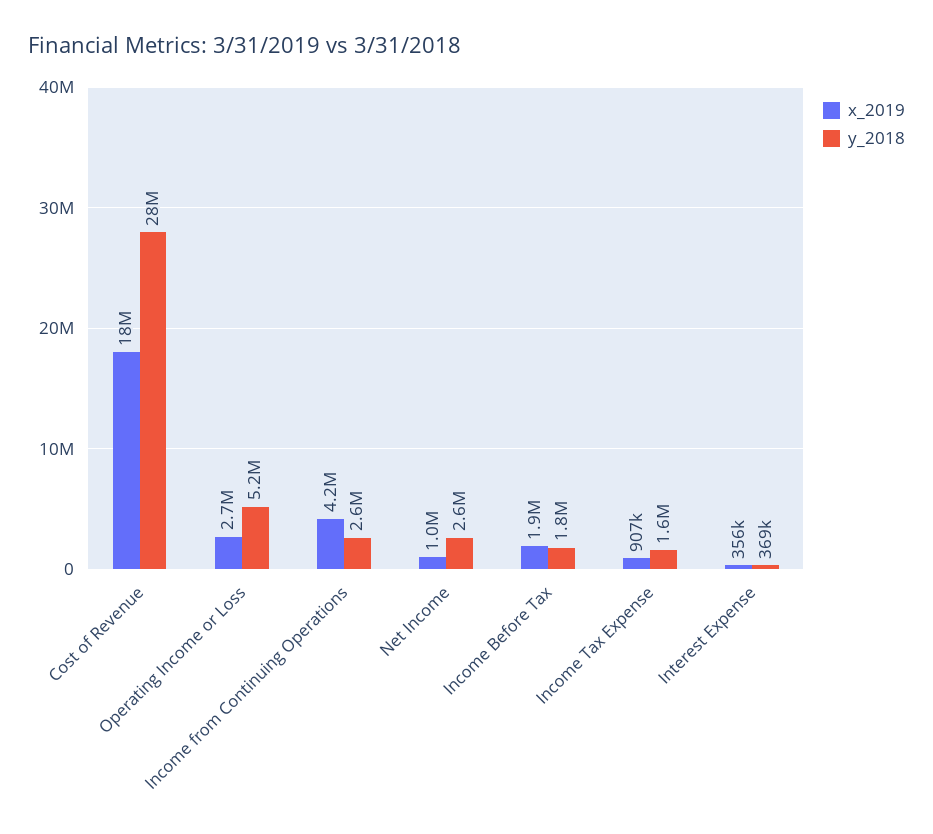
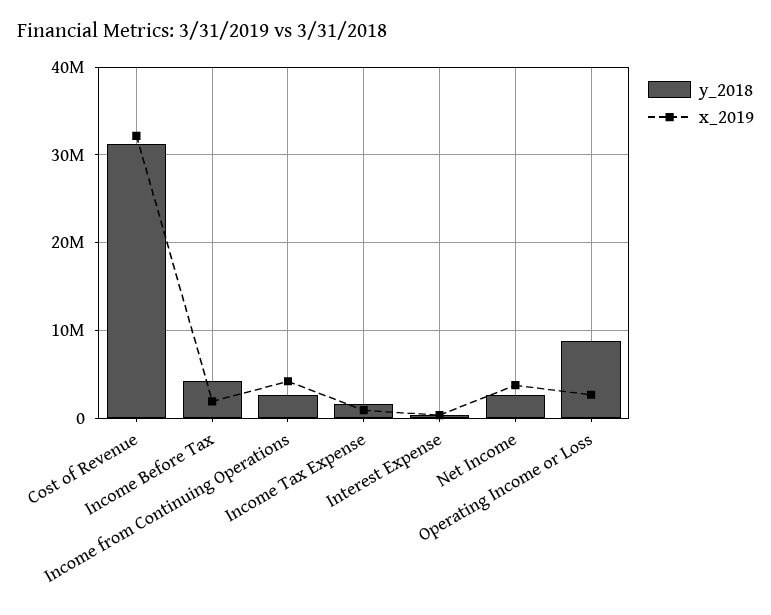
  {
    "x_2019": {
-     "Cost of Revenue": 18000000,
+     "Cost of Revenue": 32000000,
      "Operating Income or Loss": 2700000,
      "Income from Continuing Operations": 4200000,
-     "Net Income": 1000000,
+     "Net Income": 4000000,
      "Income Before Tax": 1900000,
      "Income Tax Expense": 907000,
      "Interest Expense": 356000
    },
    "y_2018": {
-     "Cost of Revenue": 28000000,
+     "Cost of Revenue": 31000000,
-     "Operating Income or Loss": 5200000,
+     "Operating Income or Loss": 9000000,
      "Income from Continuing Operations": 2600000,
      "Net Income": 2600000,
-     "Income Before Tax": 1800000,
+     "Income Before Tax": 4000000,
      "Income Tax Expense": 1600000,
      "Interest Expense": 369000
    }
  }

